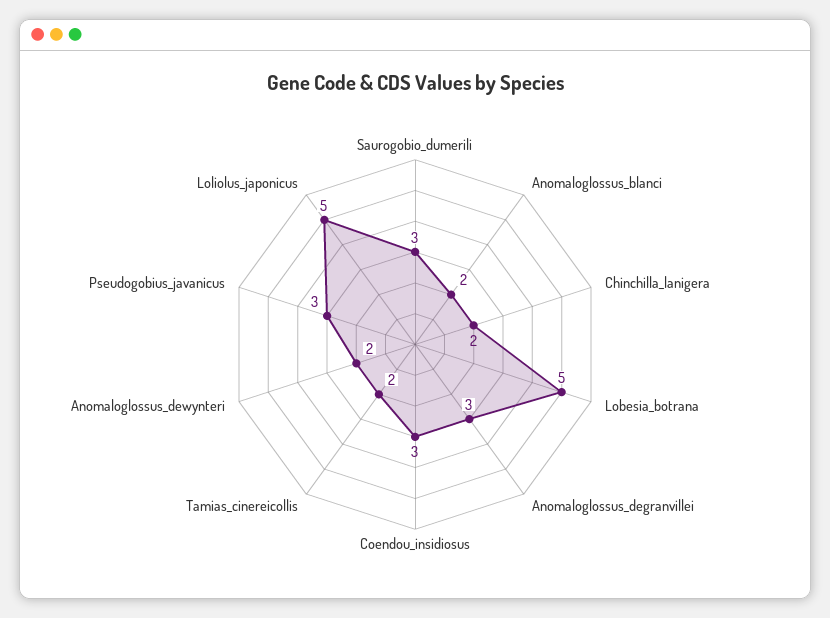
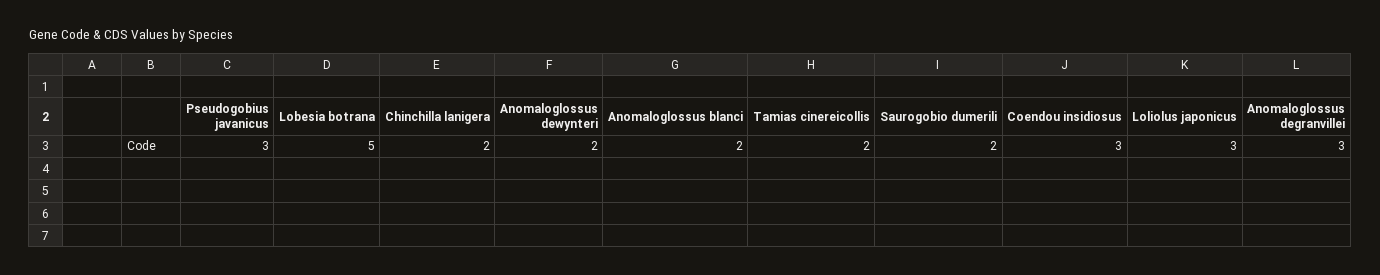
  {
-   "Saurogobio_dumerili": 3,
+   "Saurogobio_dumerili": 2,
    "Anomaloglossus_blanci": 2,
    "Chinchilla_lanigera": 2,
    "Lobesia_botrana": 5,
    "Anomaloglossus_degranvillei": 3,
    "Coendou_insidiosus": 3,
    "Tamias_cinereicollis": 2,
    "Anomaloglossus_dewynteri": 2,
    "Pseudogobius_javanicus": 3,
-   "Loliolus_japonicus": 5
+   "Loliolus_japonicus": 3
  }

